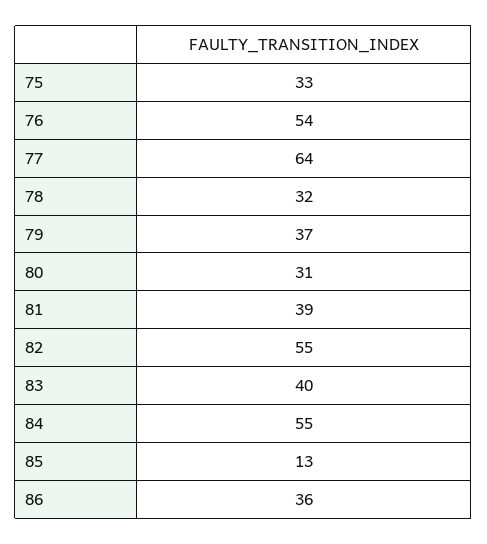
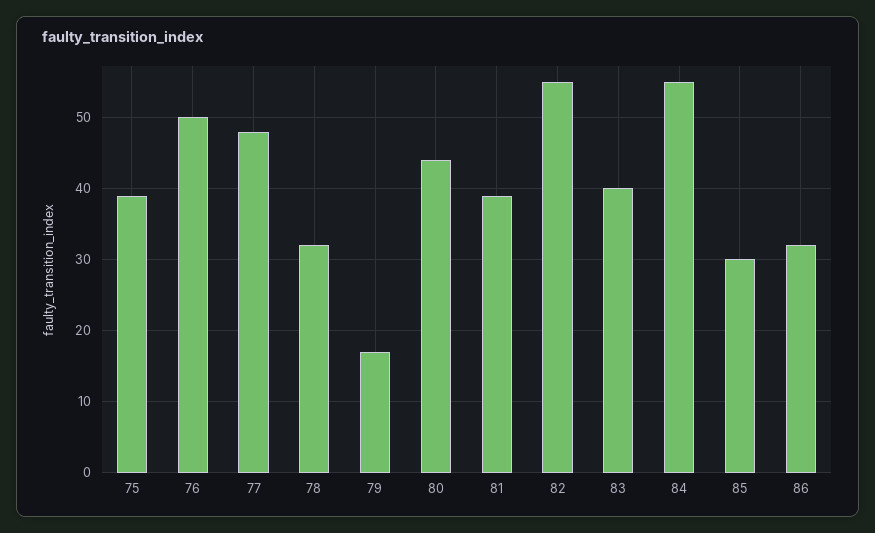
  {
-   "75": 33,
+   "75": 39,
-   "76": 54,
+   "76": 50,
-   "77": 64,
+   "77": 48,
    "78": 32,
-   "79": 37,
+   "79": 17,
-   "80": 31,
+   "80": 44,
    "81": 39,
    "82": 55,
    "83": 40,
    "84": 55,
-   "85": 13,
+   "85": 30,
-   "86": 36
+   "86": 32
  }

